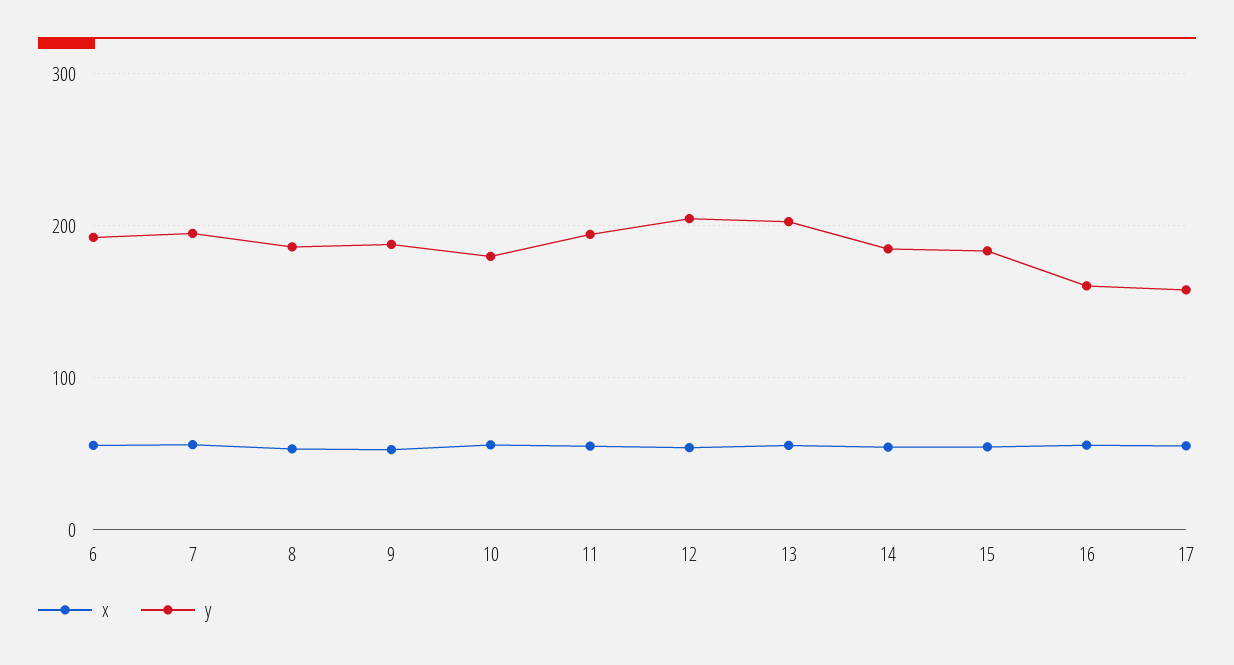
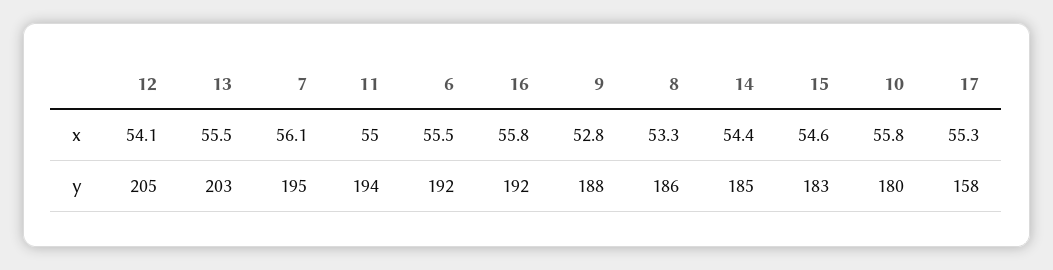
  {
    "x": {
      "6": 55.5,
      "7": 56.1,
      "8": 53.3,
      "9": 52.8,
      "10": 55.8,
      "11": 55,
      "12": 54.1,
      "13": 55.5,
      "14": 54.4,
      "15": 54.6,
      "16": 55.8,
      "17": 55.3
    },
    "y": {
      "6": 192,
      "7": 195,
      "8": 186,
      "9": 188,
      "10": 180,
      "11": 194,
      "12": 205,
      "13": 203,
      "14": 185,
      "15": 183,
-     "16": 160,
+     "16": 192,
      "17": 158
    }
  }

